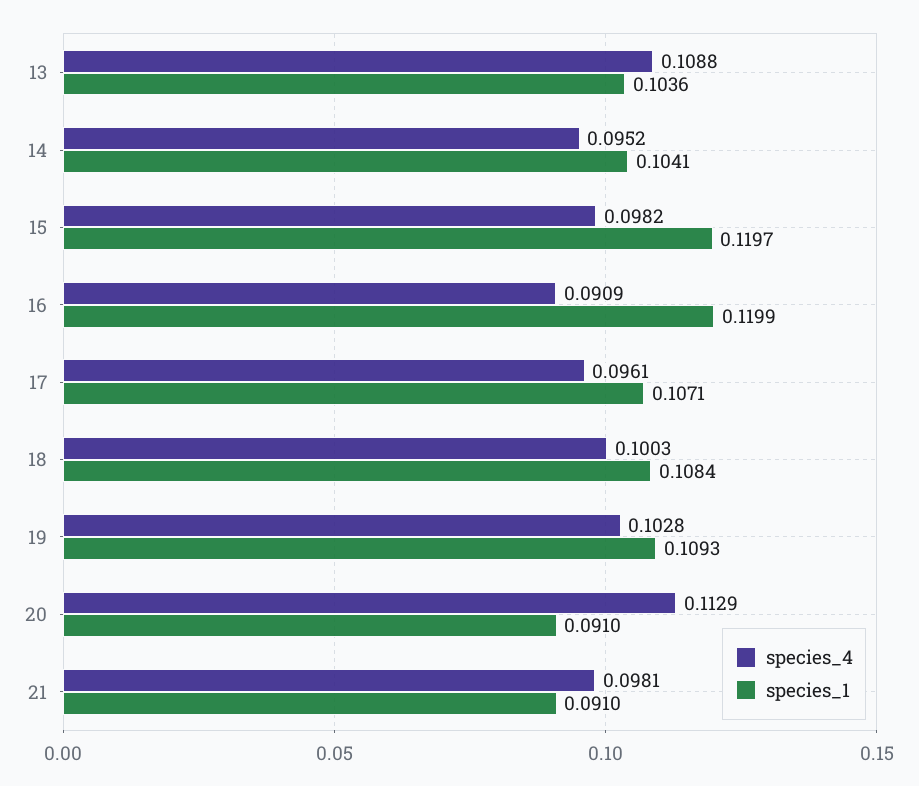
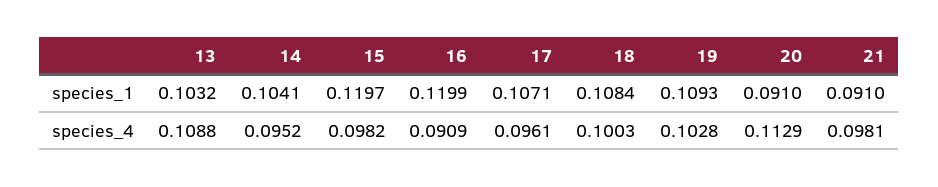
  {
    "species_4": {
      "13": 0.1088,
      "14": 0.0952,
      "15": 0.0982,
      "16": 0.0909,
      "17": 0.0961,
      "18": 0.1003,
      "19": 0.1028,
      "20": 0.1129,
      "21": 0.0981
    },
    "species_1": {
-     "13": 0.1036,
+     "13": 0.1032,
      "14": 0.1041,
      "15": 0.1197,
      "16": 0.1199,
      "17": 0.1071,
      "18": 0.1084,
      "19": 0.1093,
      "20": 0.091,
      "21": 0.091
    }
  }

